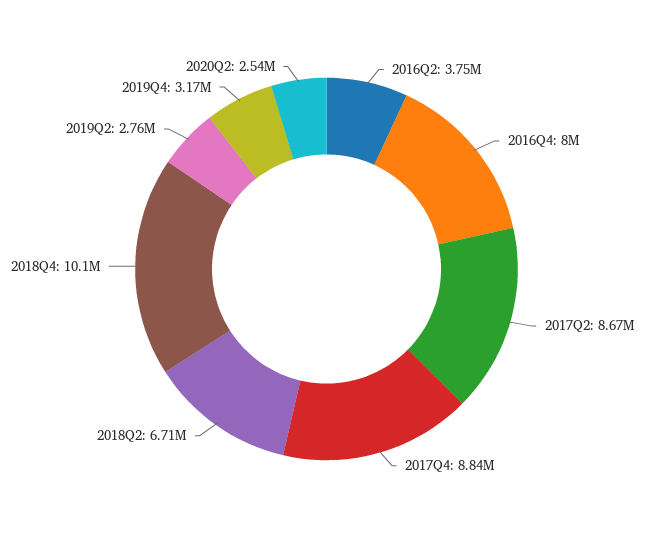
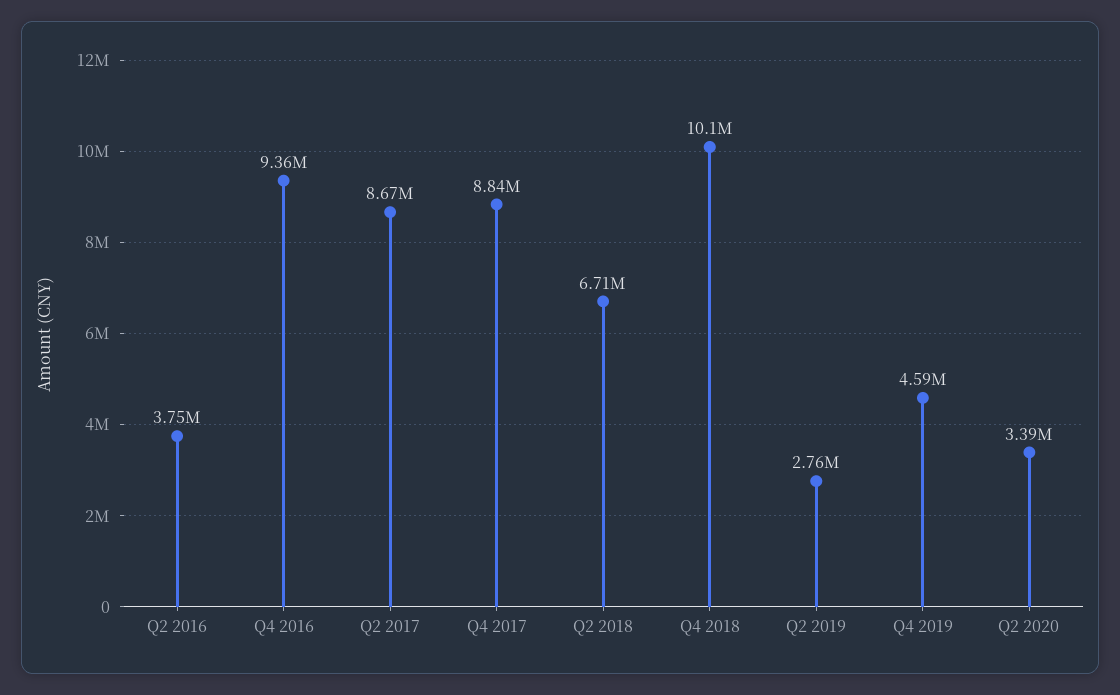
  {
    "2016Q2": 3750000,
-   "2016Q4": 8000000,
+   "2016Q4": 9360000,
    "2017Q2": 8670000,
    "2017Q4": 8840000,
    "2018Q2": 6710000,
    "2018Q4": 10100000,
    "2019Q2": 2760000,
-   "2019Q4": 3170000,
+   "2019Q4": 4590000,
-   "2020Q2": 2540000
+   "2020Q2": 3390000
  }

